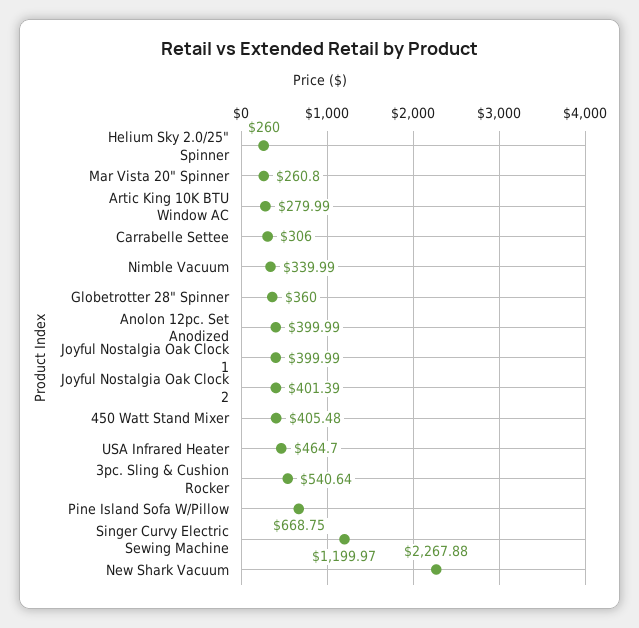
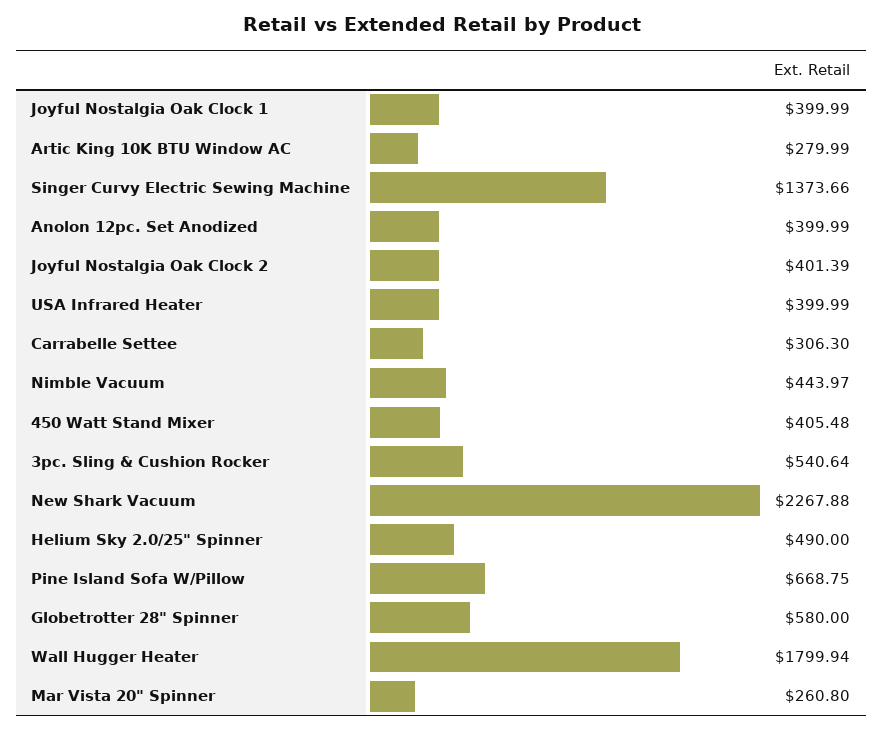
  {
-   "Helium Sky 2.0/25\" Spinner": 260,
+   "Helium Sky 2.0/25\" Spinner": 490,
    "Mar Vista 20\" Spinner": 260.8,
    "Artic King 10K BTU Window AC": 279.99,
-   "Carrabelle Settee": 306,
+   "Carrabelle Settee": 306.3,
-   "Nimble Vacuum": 339.99,
+   "Nimble Vacuum": 443.97,
-   "Globetrotter 28\" Spinner": 360,
+   "Globetrotter 28\" Spinner": 580,
    "Anolon 12pc. Set Anodized": 399.99,
    "Joyful Nostalgia Oak Clock 1": 399.99,
    "Joyful Nostalgia Oak Clock 2": 401.39,
    "450 Watt Stand Mixer": 405.48,
-   "USA Infrared Heater": 464.7,
+   "USA Infrared Heater": 399.99,
    "3pc. Sling & Cushion Rocker": 540.64,
    "Pine Island Sofa W/Pillow": 668.75,
-   "Singer Curvy Electric Sewing Machine": 1199.97,
+   "Singer Curvy Electric Sewing Machine": 1373.66,
-   "New Shark Vacuum": 2267.88
+   "New Shark Vacuum": 2267.88,
+   "Wall Hugger Heater": 1799.94
  }

